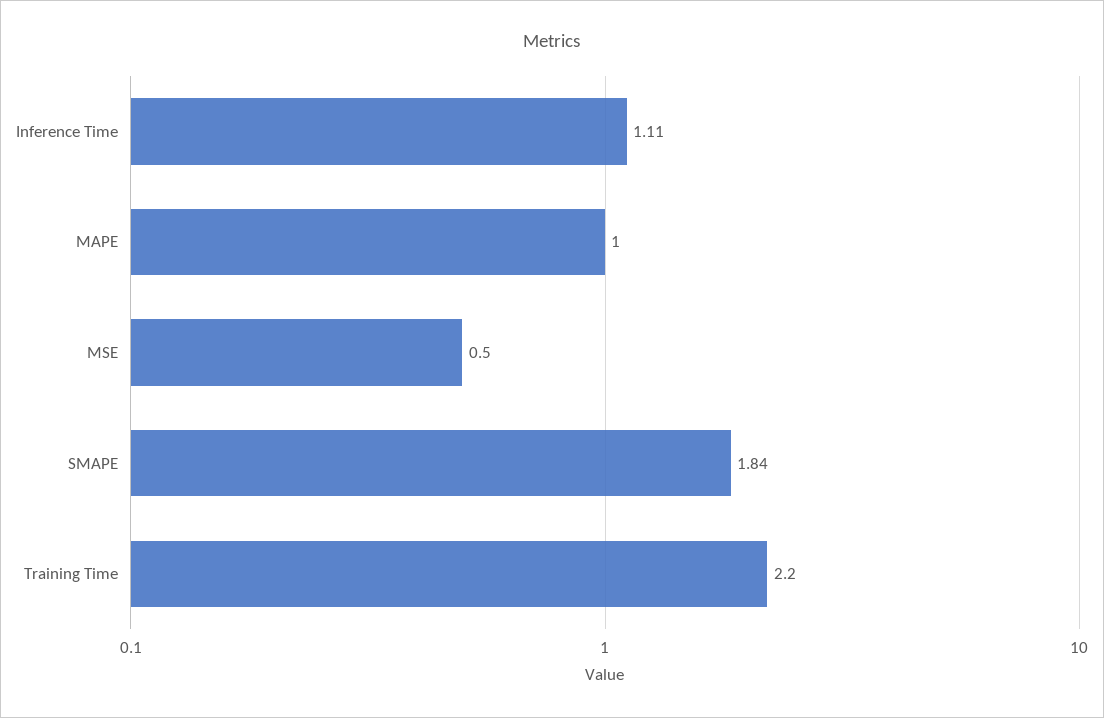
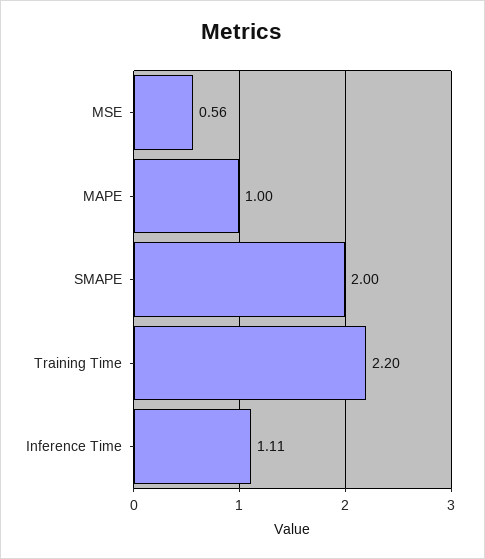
  {
    "Inference Time": 1.11,
    "MAPE": 1,
-   "MSE": 0.5,
+   "MSE": 0.56,
-   "SMAPE": 1.84,
+   "SMAPE": 2,
    "Training Time": 2.2
  }

